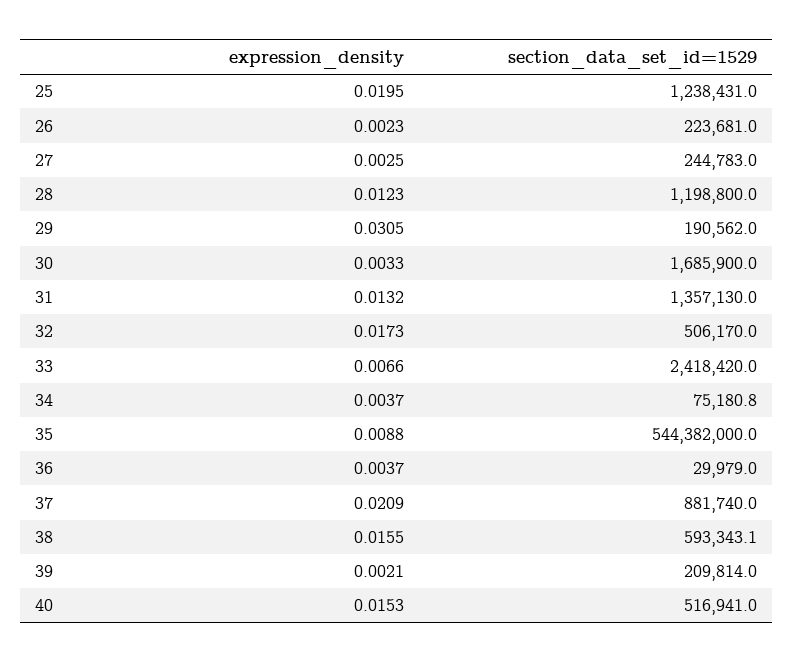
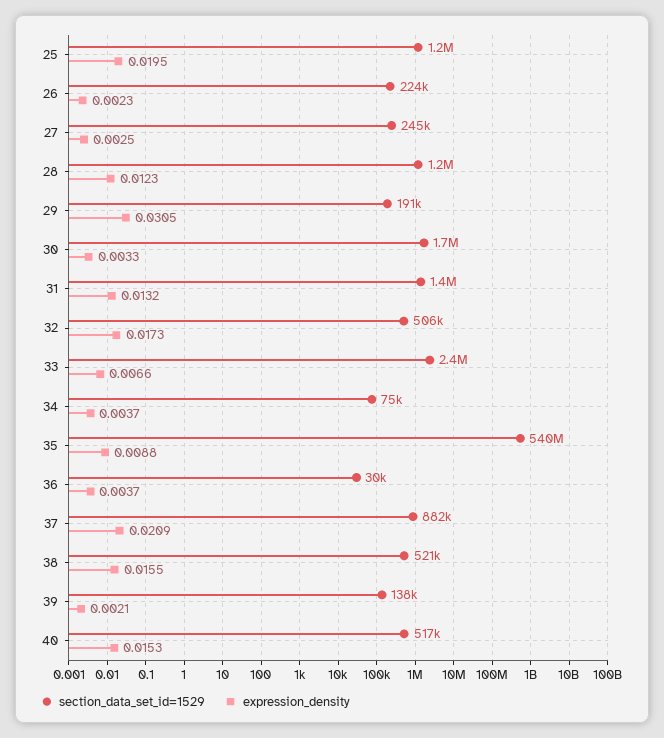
  {
    "expression_density": {
      "25": 0.0195,
      "26": 0.0023,
      "27": 0.0025,
      "28": 0.0123,
      "29": 0.0305,
      "30": 0.0033,
      "31": 0.0132,
      "32": 0.0173,
      "33": 0.0066,
      "34": 0.0037,
      "35": 0.0088,
      "36": 0.0037,
      "37": 0.0209,
      "38": 0.0155,
      "39": 0.0021,
      "40": 0.0153
    },
    "section_data_set_id=1529": {
      "25": 1238431,
      "26": 223681,
      "27": 244783,
      "28": 1198800,
      "29": 190562,
      "30": 1685900,
      "31": 1357130,
      "32": 506170,
      "33": 2418420,
      "34": 75180.8,
-     "35": 544382000,
+     "35": 540000000,
      "36": 29979,
      "37": 881740,
-     "38": 593343.1,
+     "38": 521000,
-     "39": 209814,
+     "39": 138000,
      "40": 516941
    }
  }

